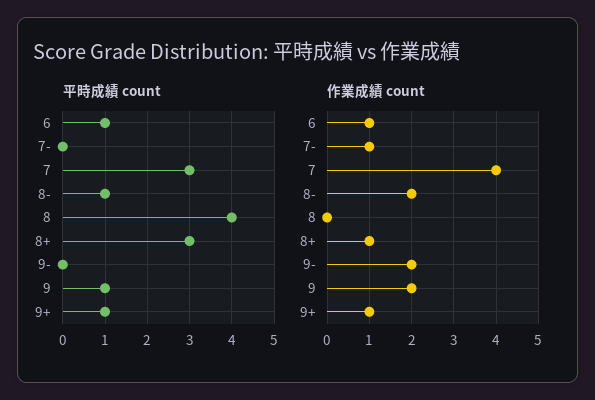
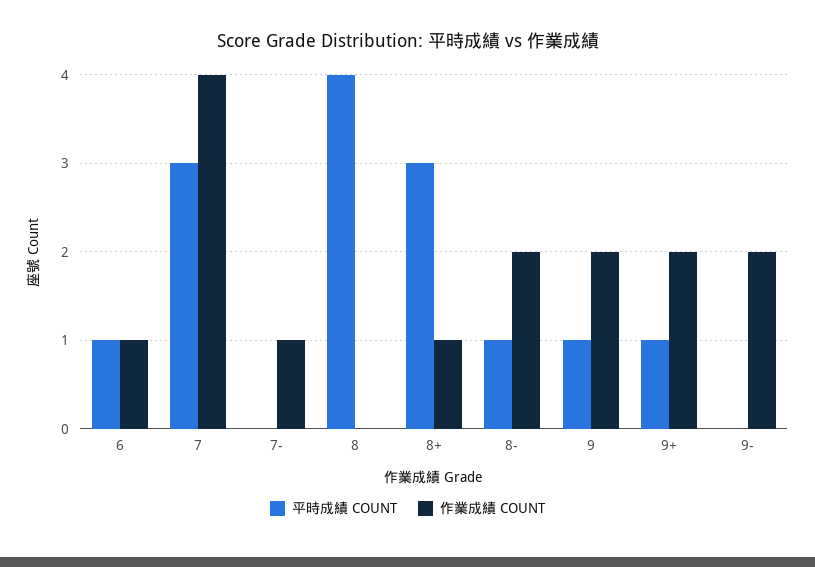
  {
    "平時成績 count": {
      "6": 1,
      "7-": 0,
      "7": 3,
      "8-": 1,
      "8": 4,
      "8+": 3,
      "9-": 0,
      "9": 1,
      "9+": 1
    },
    "作業成績 count": {
      "6": 1,
      "7-": 1,
      "7": 4,
      "8-": 2,
      "8": 0,
      "8+": 1,
      "9-": 2,
      "9": 2,
-     "9+": 1
+     "9+": 2
    }
  }

